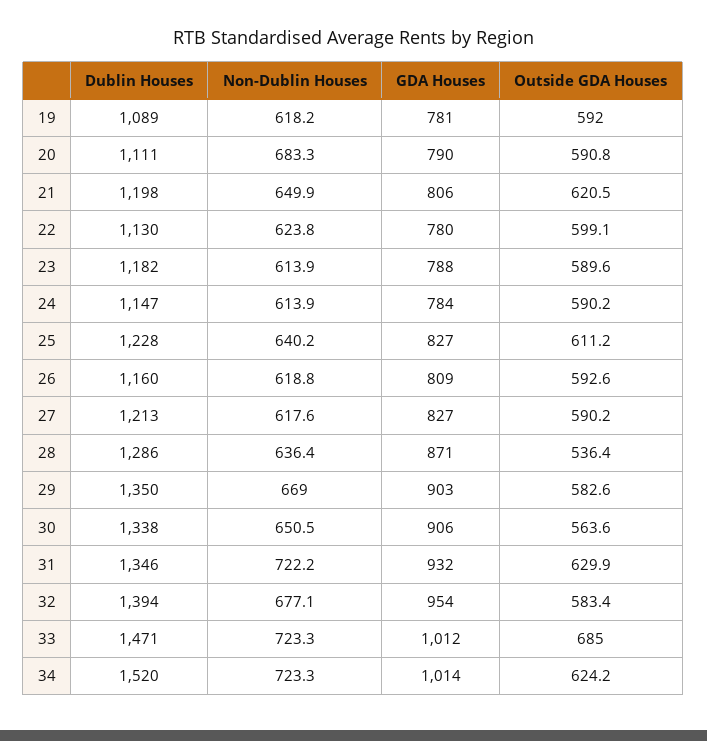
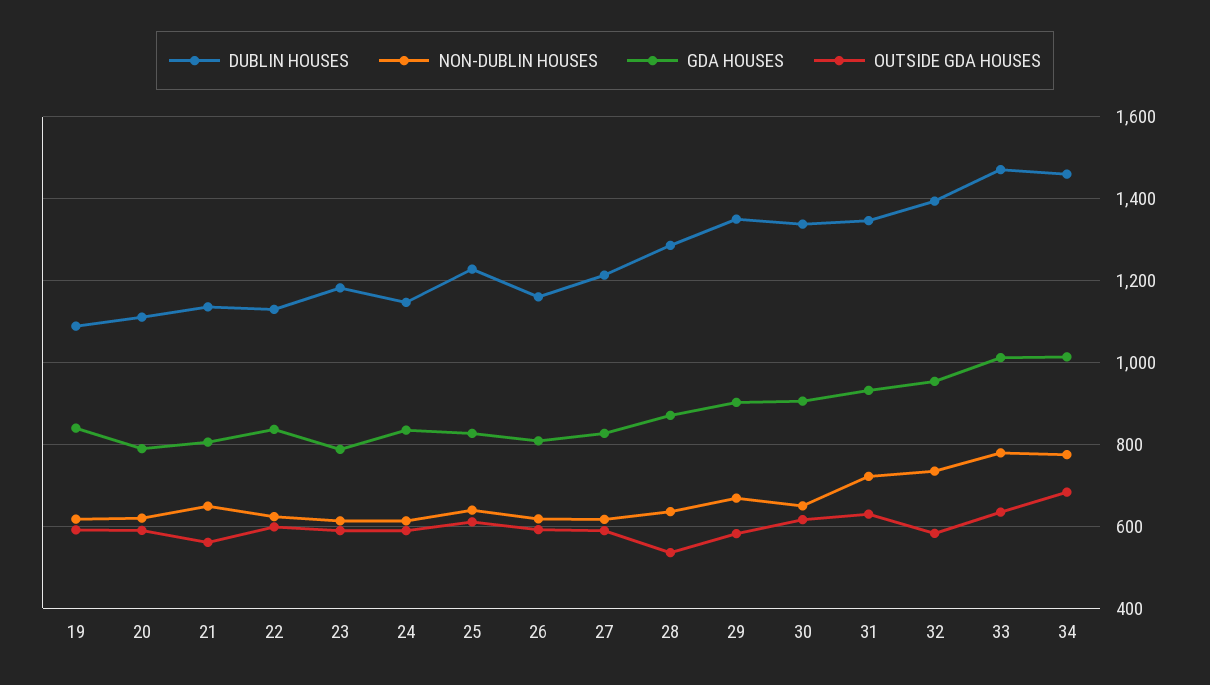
  {
    "Dublin Houses": {
      "19": 1089,
      "20": 1111,
-     "21": 1198,
+     "21": 1140,
      "22": 1130,
      "23": 1182,
      "24": 1147,
      "25": 1228,
      "26": 1160,
      "27": 1213,
      "28": 1286,
      "29": 1350,
      "30": 1338,
      "31": 1346,
      "32": 1394,
      "33": 1471,
-     "34": 1520
+     "34": 1460
    },
    "Non-Dublin Houses": {
      "19": 618.2,
-     "20": 683.3,
+     "20": 620,
      "21": 649.9,
      "22": 623.8,
      "23": 613.9,
      "24": 613.9,
      "25": 640.2,
      "26": 618.8,
      "27": 617.6,
      "28": 636.4,
      "29": 669,
      "30": 650.5,
      "31": 722.2,
-     "32": 677.1,
+     "32": 740,
-     "33": 723.3,
+     "33": 780,
-     "34": 723.3
+     "34": 780
    },
    "GDA Houses": {
-     "19": 781,
+     "19": 840,
      "20": 790,
      "21": 806,
-     "22": 780,
+     "22": 840,
      "23": 788,
-     "24": 784,
+     "24": 840,
      "25": 827,
      "26": 809,
      "27": 827,
      "28": 871,
      "29": 903,
      "30": 906,
      "31": 932,
      "32": 954,
      "33": 1012,
      "34": 1014
    },
    "Outside GDA Houses": {
      "19": 592,
      "20": 590.8,
-     "21": 620.5,
+     "21": 560,
      "22": 599.1,
      "23": 589.6,
      "24": 590.2,
      "25": 611.2,
      "26": 592.6,
      "27": 590.2,
      "28": 536.4,
      "29": 582.6,
-     "30": 563.6,
+     "30": 620,
      "31": 629.9,
      "32": 583.4,
-     "33": 685,
+     "33": 640,
-     "34": 624.2
+     "34": 680
    }
  }

